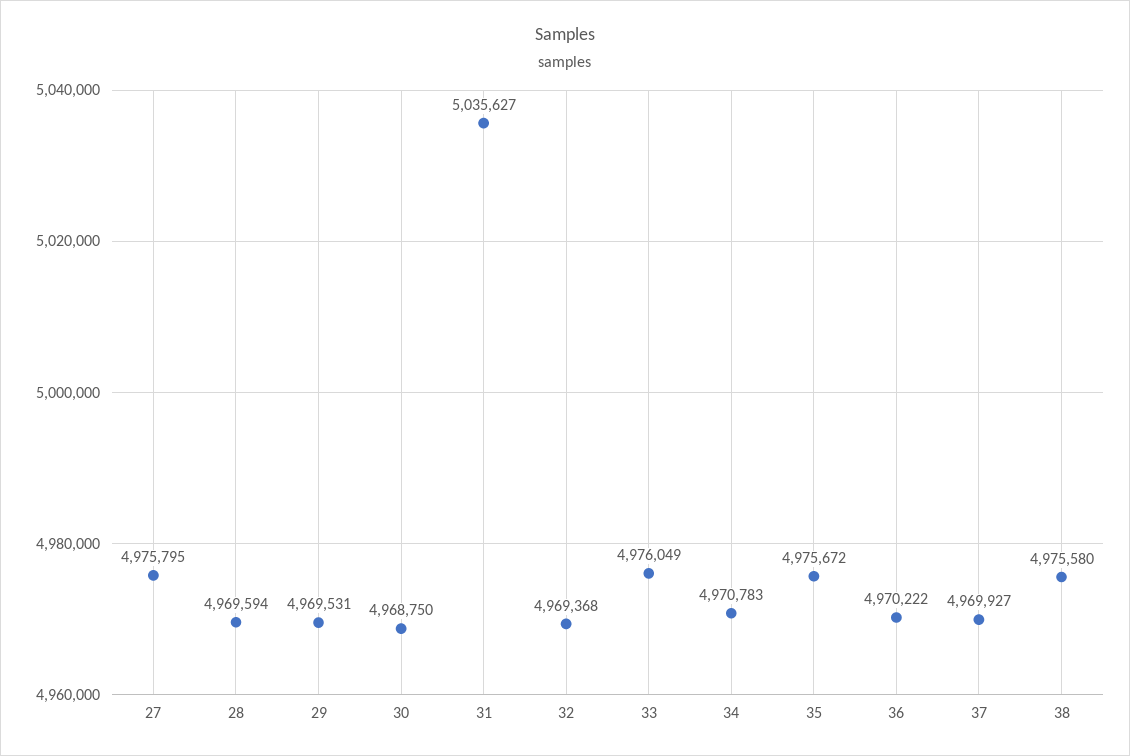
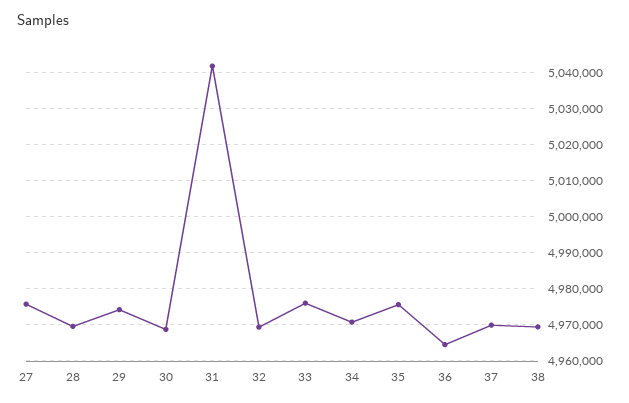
  {
    "27": 4975795,
    "28": 4969594,
-   "29": 4969531,
+   "29": 4974000,
    "30": 4968750,
-   "31": 5035627,
+   "31": 5042000,
    "32": 4969368,
    "33": 4976049,
    "34": 4970783,
    "35": 4975672,
-   "36": 4970222,
+   "36": 4964000,
    "37": 4969927,
-   "38": 4975580
+   "38": 4970000
  }

